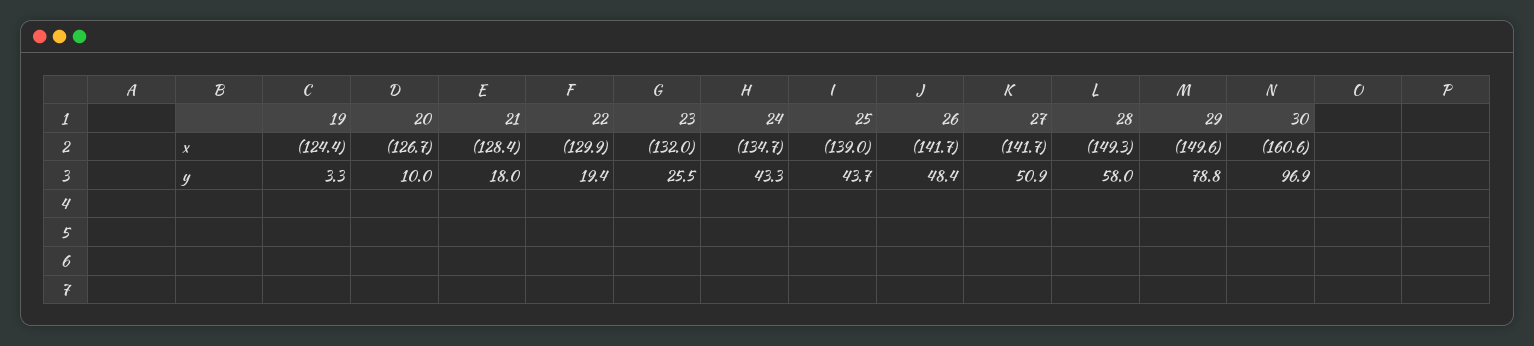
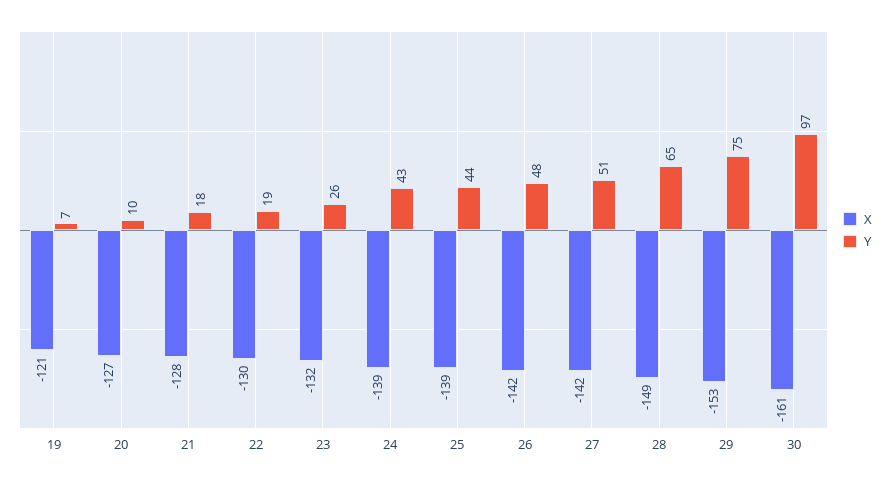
  {
    "x": {
-     "19": -124.4,
+     "19": -121,
      "20": -126.7,
      "21": -128.4,
      "22": -129.9,
      "23": -132,
-     "24": -134.7,
+     "24": -139,
      "25": -139,
      "26": -141.7,
      "27": -141.7,
      "28": -149.3,
-     "29": -149.6,
+     "29": -153,
      "30": -160.6
    },
    "y": {
-     "19": 3.3,
+     "19": 7,
      "20": 10,
      "21": 18,
      "22": 19.4,
      "23": 25.5,
      "24": 43.3,
      "25": 43.7,
      "26": 48.4,
      "27": 50.9,
-     "28": 58,
+     "28": 65,
-     "29": 78.8,
+     "29": 75,
      "30": 96.9
    }
  }

